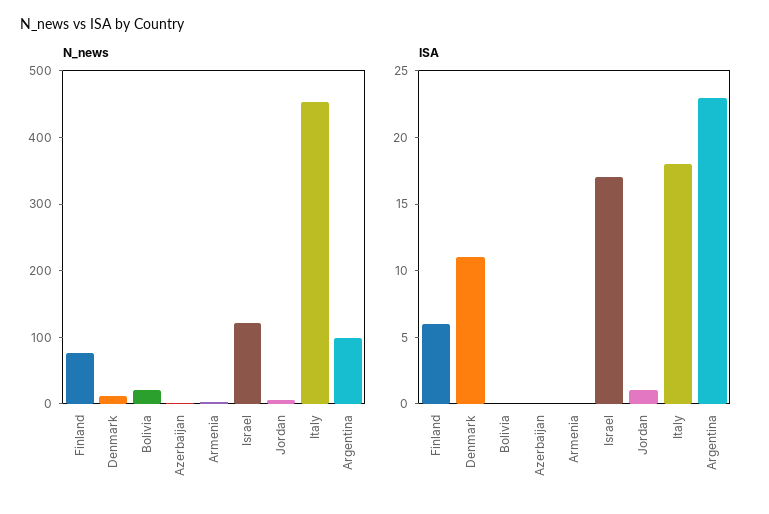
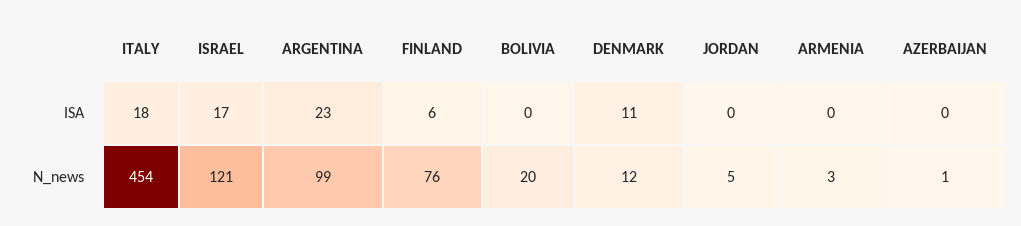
  {
    "N_news": {
      "Finland": 76,
      "Denmark": 12,
      "Bolivia": 20,
      "Azerbaijan": 1,
      "Armenia": 3,
      "Israel": 121,
      "Jordan": 5,
      "Italy": 454,
      "Argentina": 99
    },
    "ISA": {
      "Finland": 6,
      "Denmark": 11,
      "Bolivia": 0,
      "Azerbaijan": 0,
      "Armenia": 0,
      "Israel": 17,
-     "Jordan": 1,
+     "Jordan": 0,
      "Italy": 18,
      "Argentina": 23
    }
  }

